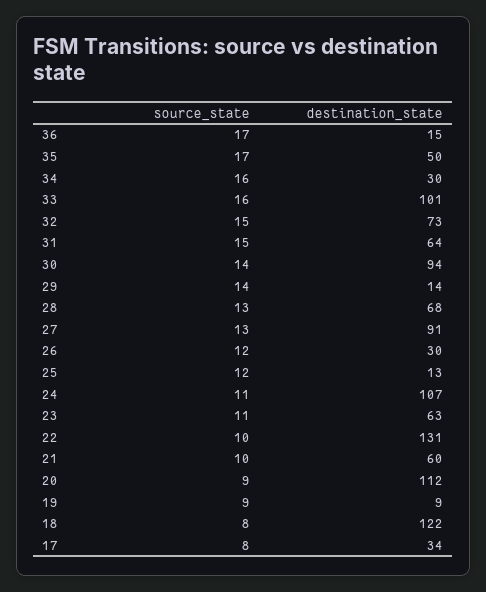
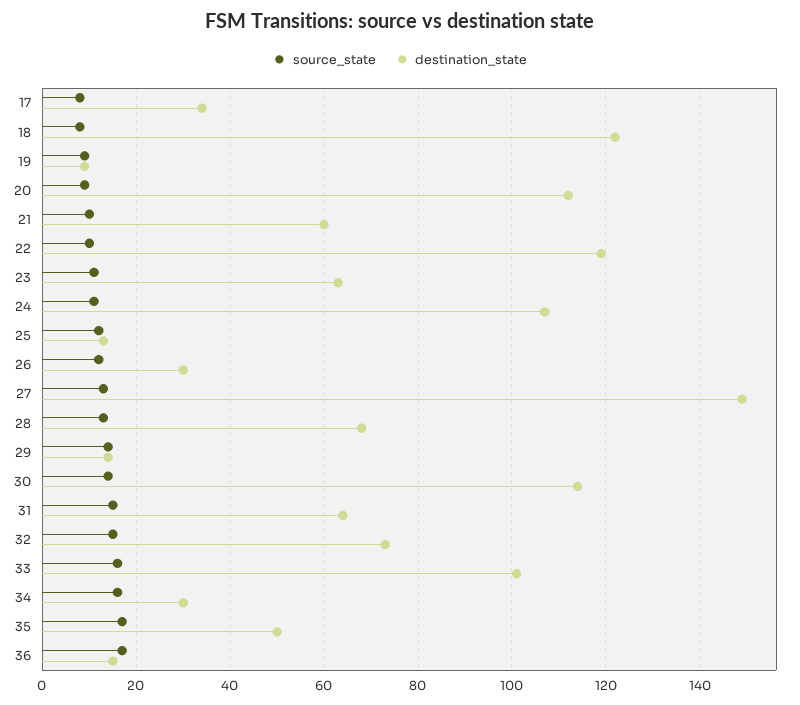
  {
    "source_state": {
      "36": 17,
      "35": 17,
      "34": 16,
      "33": 16,
      "32": 15,
      "31": 15,
      "30": 14,
      "29": 14,
      "28": 13,
      "27": 13,
      "26": 12,
      "25": 12,
      "24": 11,
      "23": 11,
      "22": 10,
      "21": 10,
      "20": 9,
      "19": 9,
      "18": 8,
      "17": 8
    },
    "destination_state": {
      "36": 15,
      "35": 50,
      "34": 30,
      "33": 101,
      "32": 73,
      "31": 64,
-     "30": 94,
+     "30": 115,
      "29": 14,
      "28": 68,
-     "27": 91,
+     "27": 150,
      "26": 30,
      "25": 13,
      "24": 107,
      "23": 63,
-     "22": 131,
+     "22": 120,
      "21": 60,
      "20": 112,
      "19": 9,
      "18": 122,
      "17": 34
    }
  }

